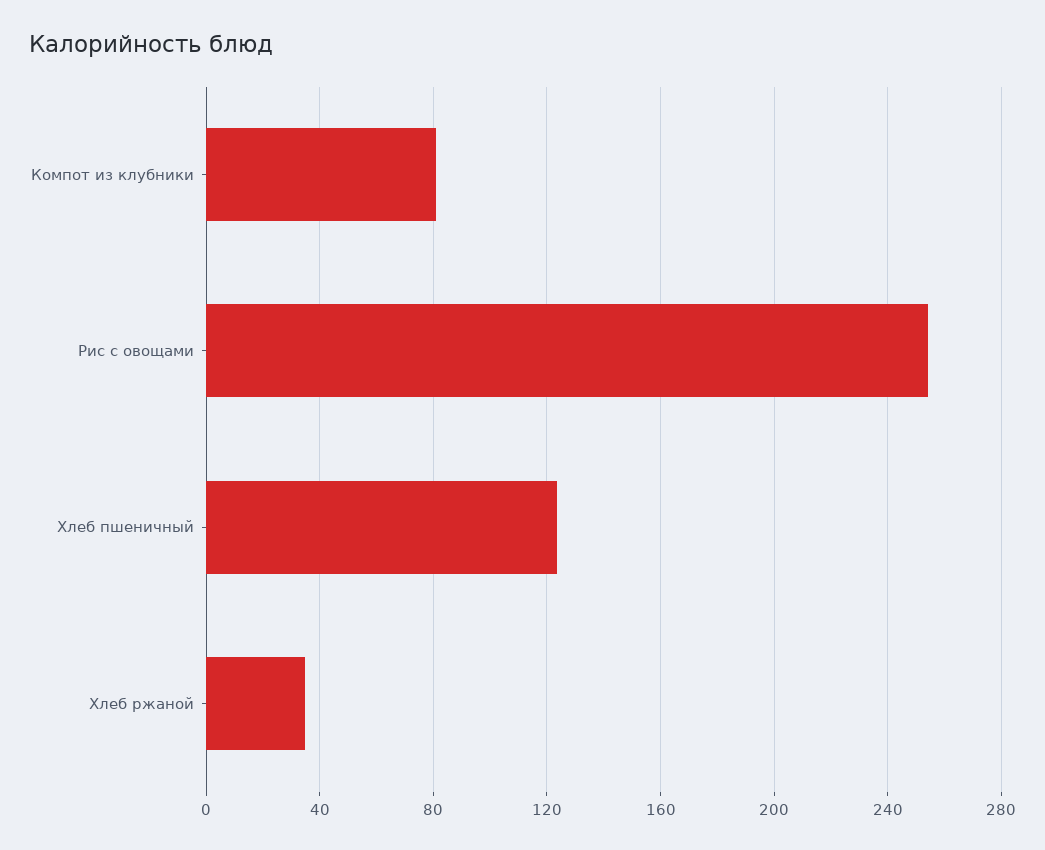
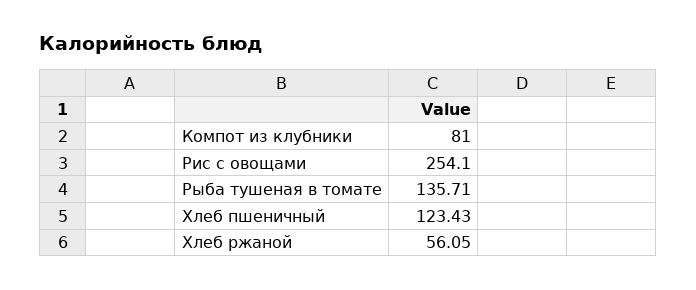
  {
    "Компот из клубники": 81,
    "Рис с овощами": 254.1,
    "Хлеб пшеничный": 123.43,
-   "Хлеб ржаной": 35
+   "Хлеб ржаной": 56.05,
+   "Рыба тушеная в томате": 135.71
  }

